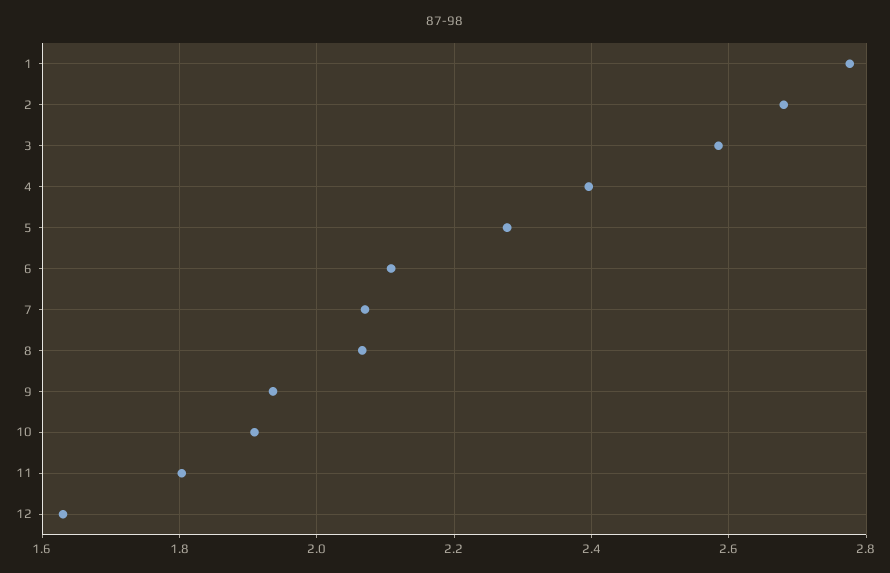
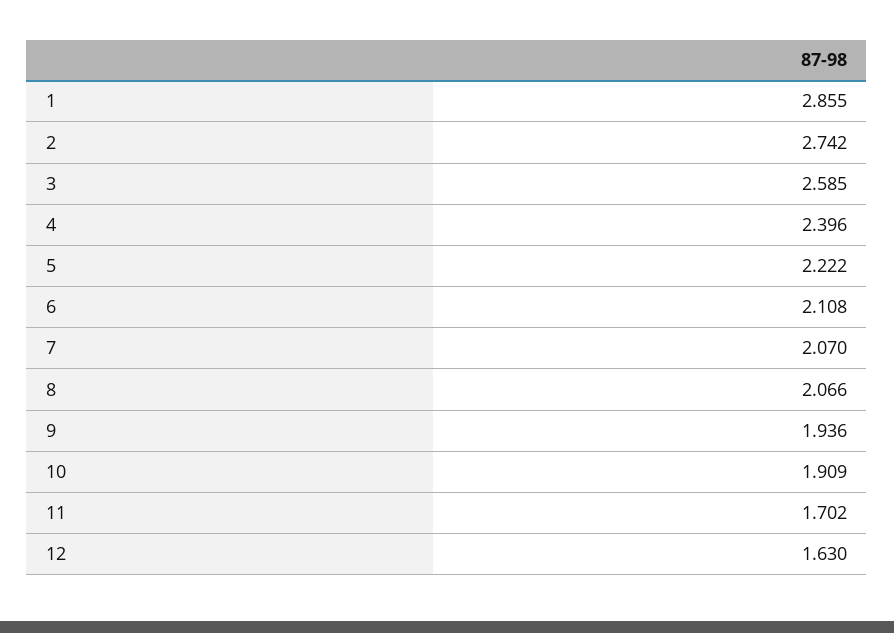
  {
-   "1": 2.78,
+   "1": 2.855,
-   "2": 2.68,
+   "2": 2.742,
    "3": 2.585,
    "4": 2.396,
-   "5": 2.28,
+   "5": 2.222,
    "6": 2.108,
    "7": 2.07,
    "8": 2.066,
    "9": 1.936,
    "10": 1.909,
-   "11": 1.8,
+   "11": 1.702,
    "12": 1.63
  }

